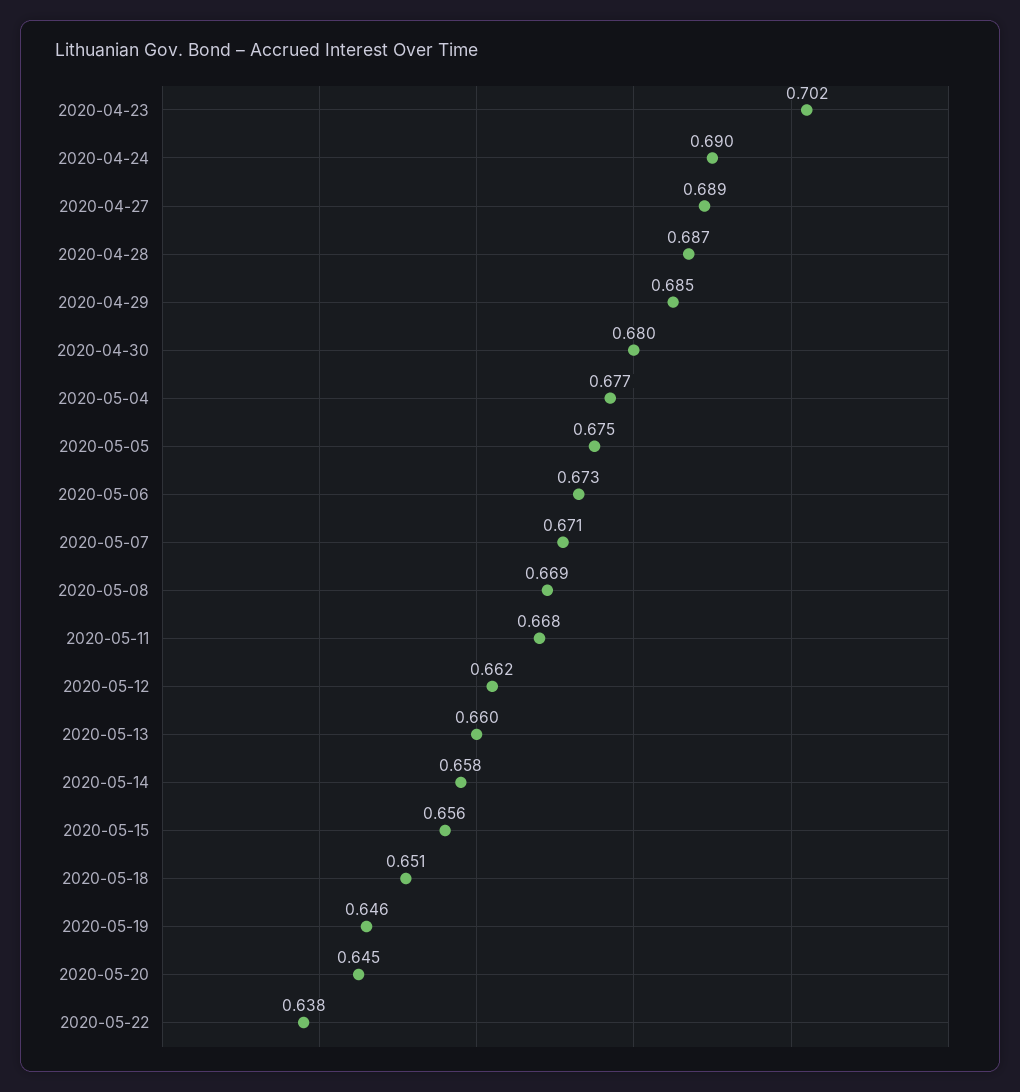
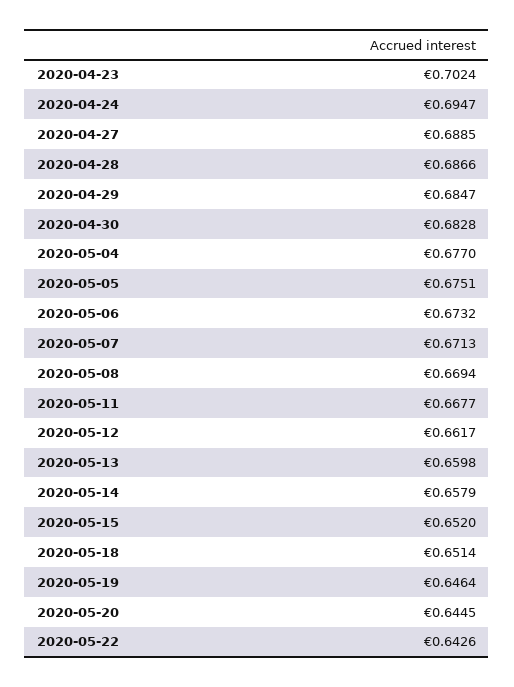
  {
    "2020-04-23": 0.7024,
-   "2020-04-24": 0.69,
+   "2020-04-24": 0.6947,
    "2020-04-27": 0.6885,
    "2020-04-28": 0.6866,
    "2020-04-29": 0.6847,
-   "2020-04-30": 0.68,
+   "2020-04-30": 0.6828,
    "2020-05-04": 0.677,
    "2020-05-05": 0.6751,
    "2020-05-06": 0.6732,
    "2020-05-07": 0.6713,
    "2020-05-08": 0.6694,
    "2020-05-11": 0.6677,
    "2020-05-12": 0.6617,
    "2020-05-13": 0.6598,
    "2020-05-14": 0.6579,
-   "2020-05-15": 0.656,
+   "2020-05-15": 0.652,
    "2020-05-18": 0.6514,
    "2020-05-19": 0.6464,
    "2020-05-20": 0.6445,
-   "2020-05-22": 0.638
+   "2020-05-22": 0.6426
  }

